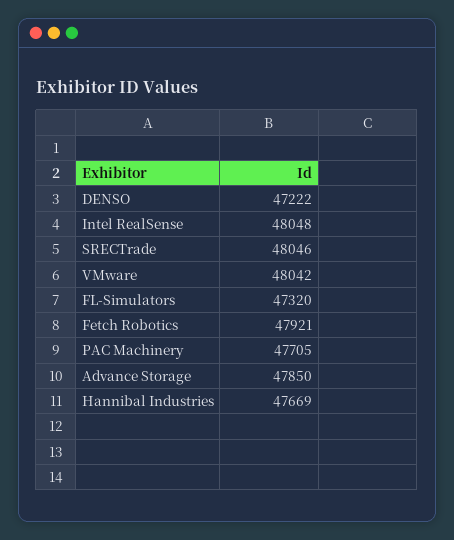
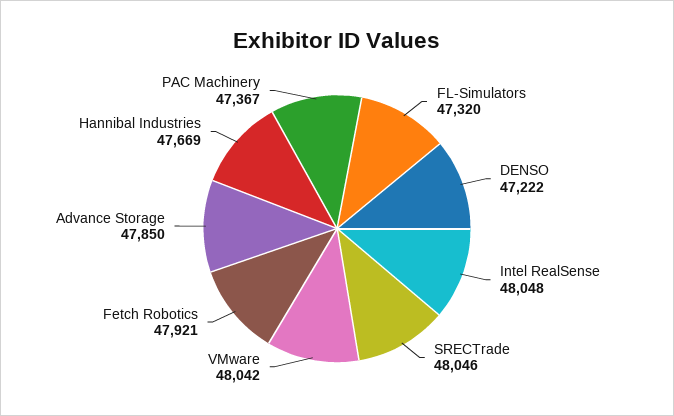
  {
    "DENSO": 47222,
    "Intel RealSense": 48048,
    "SRECTrade": 48046,
    "VMware": 48042,
    "FL-Simulators": 47320,
    "Fetch Robotics": 47921,
-   "PAC Machinery": 47705,
+   "PAC Machinery": 47367,
    "Advance Storage": 47850,
    "Hannibal Industries": 47669
  }

